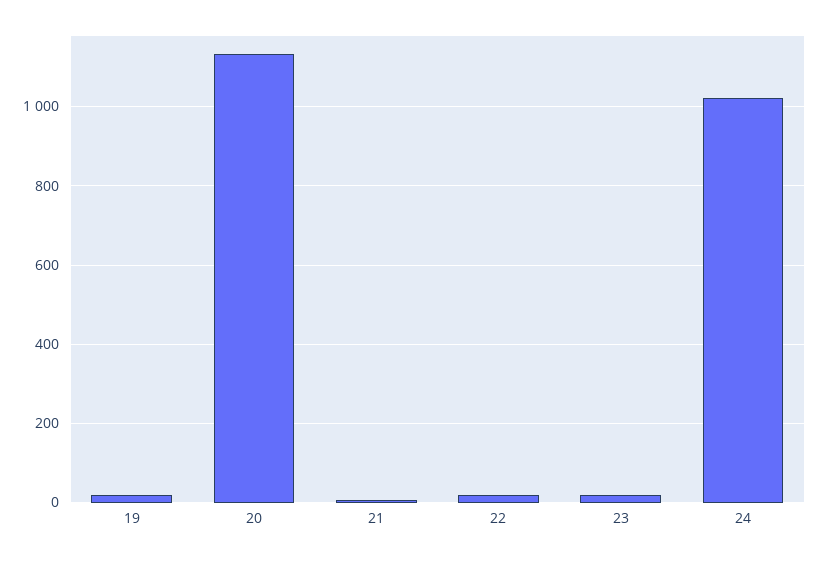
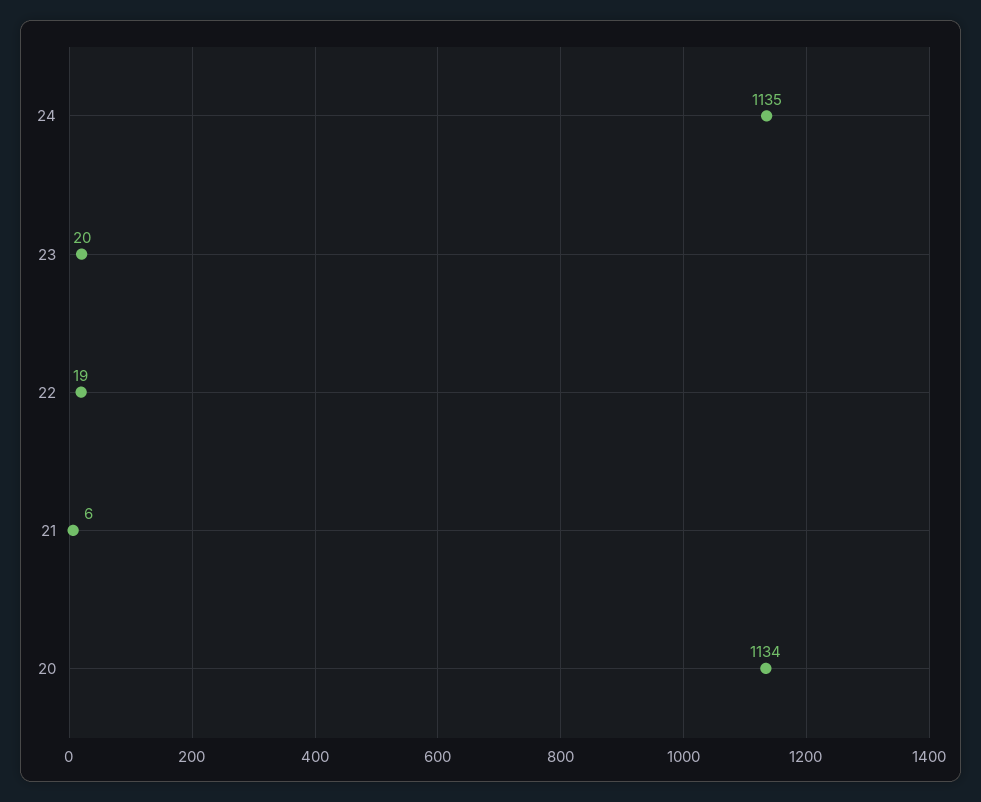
  {
-   "19": 20,
    "20": 1134,
    "21": 6,
    "22": 19,
    "23": 20,
-   "24": 1020
+   "24": 1135
  }

